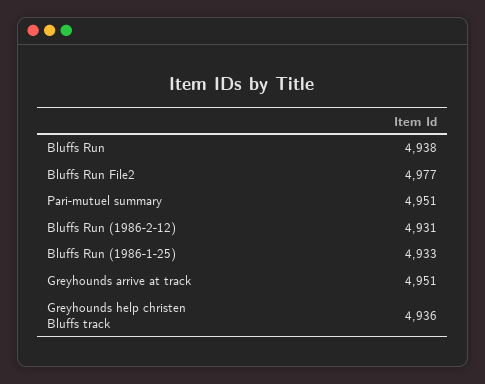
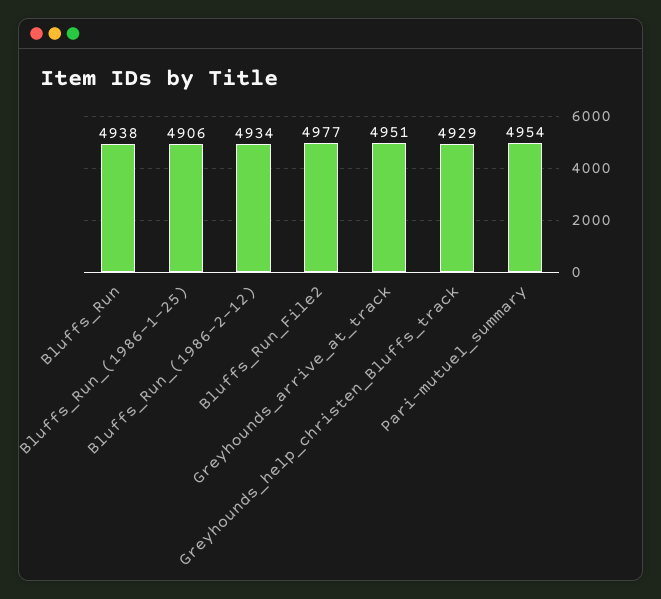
  {
    "Bluffs Run": 4938,
    "Bluffs Run File2": 4977,
-   "Pari-mutuel summary": 4951,
+   "Pari-mutuel summary": 4954,
-   "Bluffs Run (1986-2-12)": 4931,
+   "Bluffs Run (1986-2-12)": 4934,
-   "Bluffs Run (1986-1-25)": 4933,
+   "Bluffs Run (1986-1-25)": 4906,
    "Greyhounds arrive at track": 4951,
-   "Greyhounds help christen Bluffs track": 4936
+   "Greyhounds help christen Bluffs track": 4929
  }

